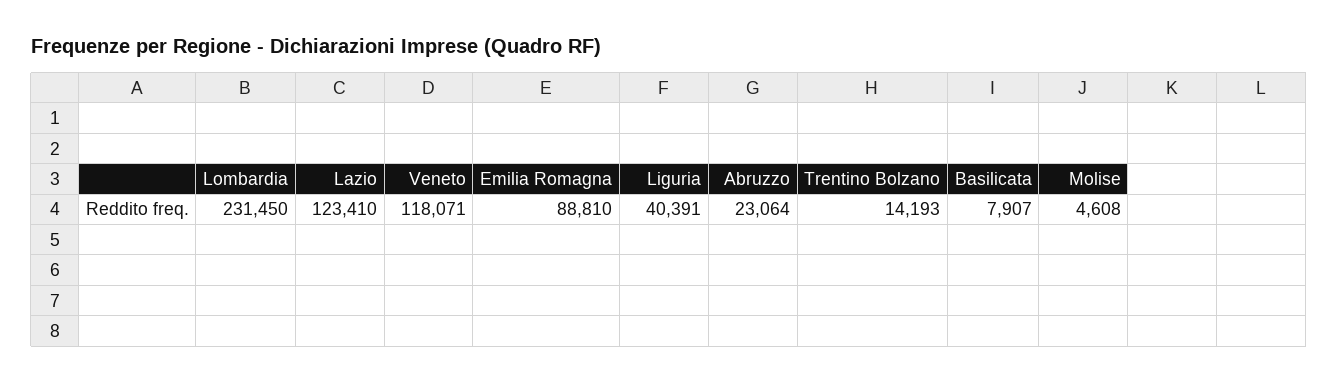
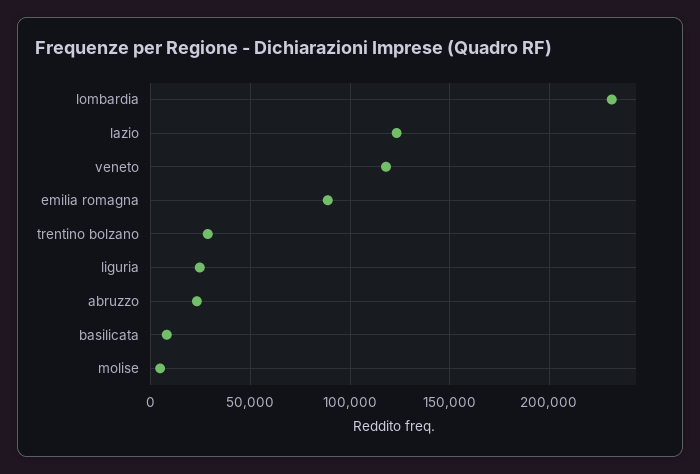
  {
    "Lombardia": 231450,
    "Lazio": 123410,
    "Veneto": 118071,
    "Emilia Romagna": 88810,
-   "Liguria": 40391,
+   "Liguria": 25000,
    "Abruzzo": 23064,
-   "Trentino Bolzano": 14193,
+   "Trentino Bolzano": 30000,
    "Basilicata": 7907,
    "Molise": 4608
  }

